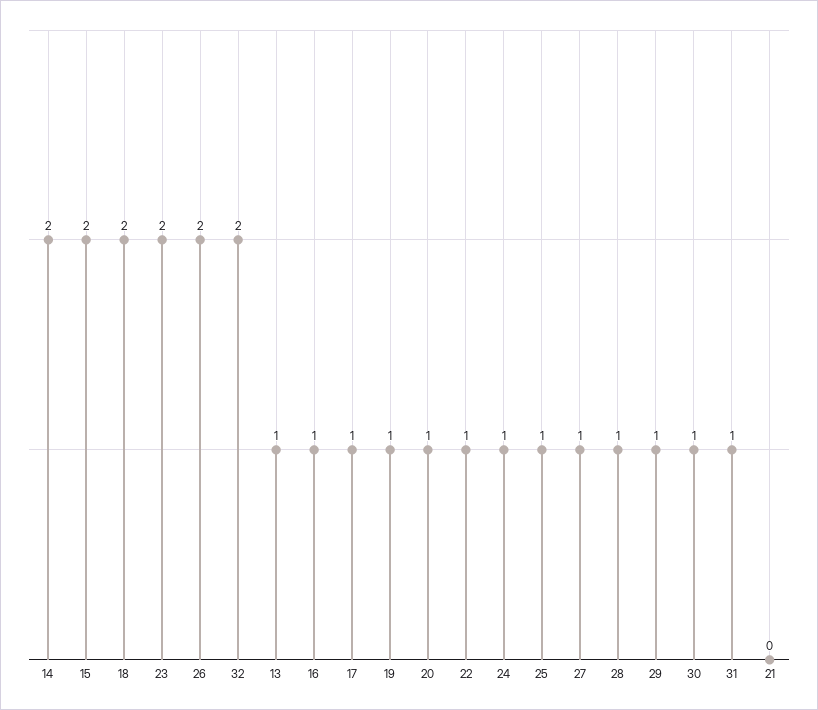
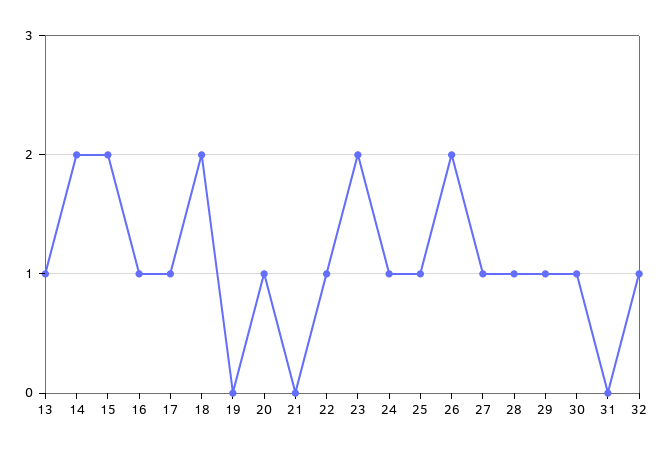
  {
    "14": 2,
    "15": 2,
    "18": 2,
    "23": 2,
    "26": 2,
-   "32": 2,
+   "32": 1,
    "13": 1,
    "16": 1,
    "17": 1,
-   "19": 1,
+   "19": 0,
    "20": 1,
    "22": 1,
    "24": 1,
    "25": 1,
    "27": 1,
    "28": 1,
    "29": 1,
    "30": 1,
-   "31": 1,
+   "31": 0,
    "21": 0
  }

